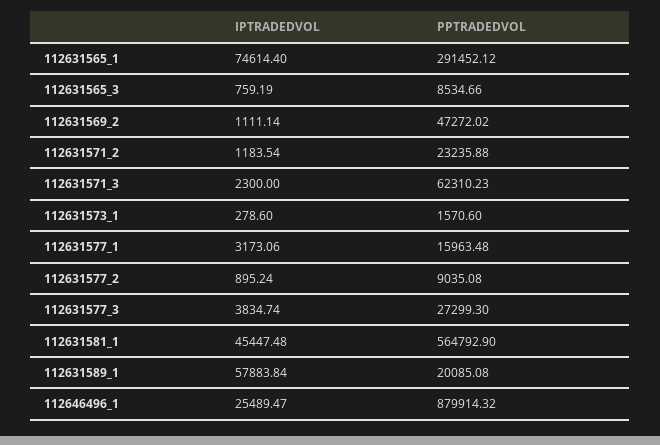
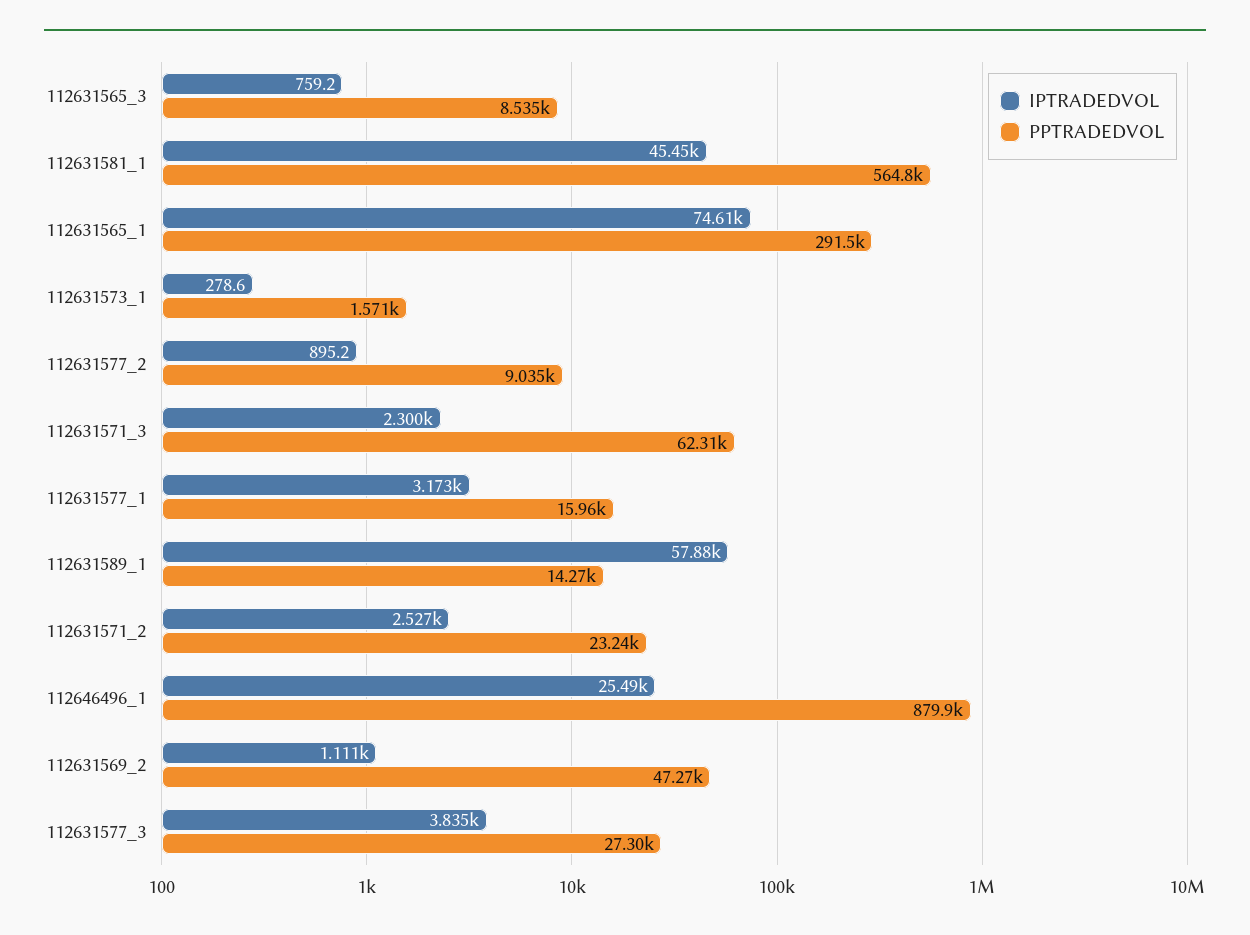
  {
    "IPTRADEDVOL": {
      "112631565_1": 74614.4,
      "112631565_3": 759.19,
      "112631569_2": 1111.14,
-     "112631571_2": 1183.54,
+     "112631571_2": 2527,
      "112631571_3": 2300,
      "112631573_1": 278.6,
      "112631577_1": 3173.06,
      "112631577_2": 895.24,
      "112631577_3": 3834.74,
      "112631581_1": 45447.48,
      "112631589_1": 57883.84,
      "112646496_1": 25489.47
    },
    "PPTRADEDVOL": {
      "112631565_1": 291452.12,
      "112631565_3": 8534.66,
      "112631569_2": 47272.02,
      "112631571_2": 23235.88,
      "112631571_3": 62310.23,
      "112631573_1": 1570.6,
      "112631577_1": 15963.48,
      "112631577_2": 9035.08,
      "112631577_3": 27299.3,
      "112631581_1": 564792.9,
-     "112631589_1": 20085.08,
+     "112631589_1": 14270,
      "112646496_1": 879914.32
    }
  }

